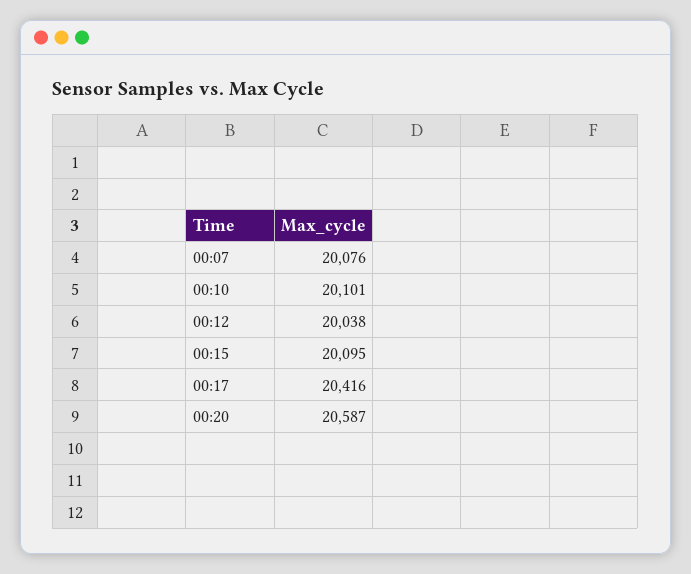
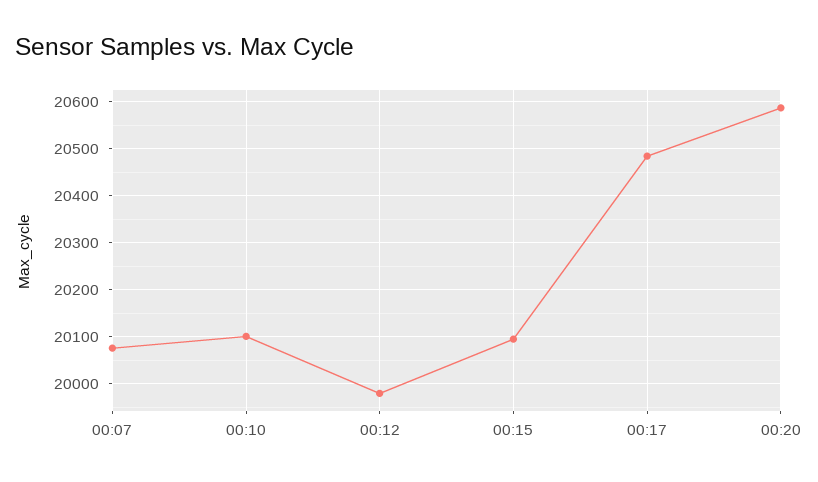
  {
    "00:07": 20076,
    "00:10": 20101,
-   "00:12": 20038,
+   "00:12": 19980,
    "00:15": 20095,
-   "00:17": 20416,
+   "00:17": 20480,
    "00:20": 20587
  }

